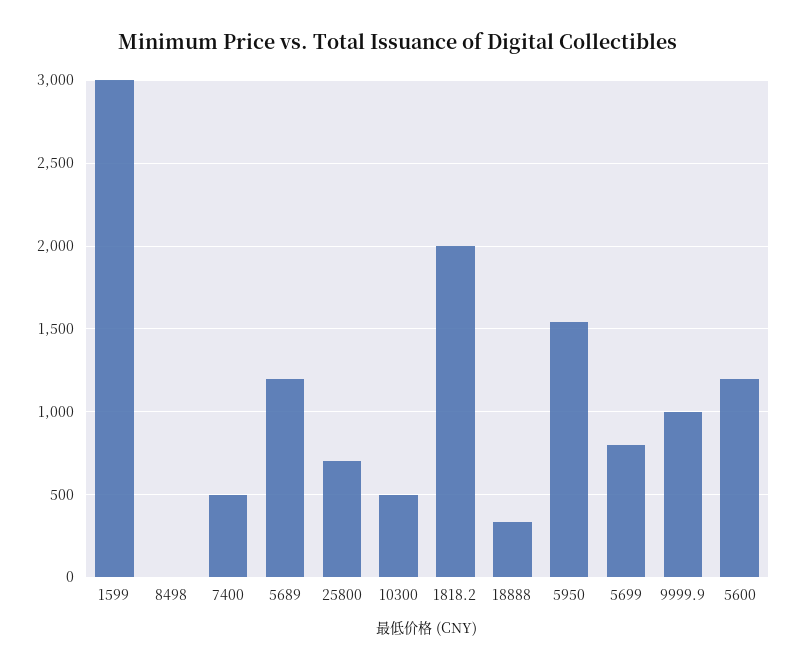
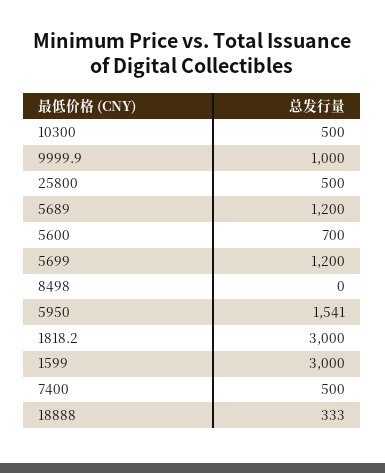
  {
    "1599": 3000,
    "8498": 0,
    "7400": 500,
    "5689": 1200,
-   "25800": 700,
+   "25800": 500,
    "10300": 500,
-   "1818.2": 2000,
+   "1818.2": 3000,
    "18888": 333,
    "5950": 1541,
-   "5699": 800,
+   "5699": 1200,
    "9999.9": 1000,
-   "5600": 1200
+   "5600": 700
  }

